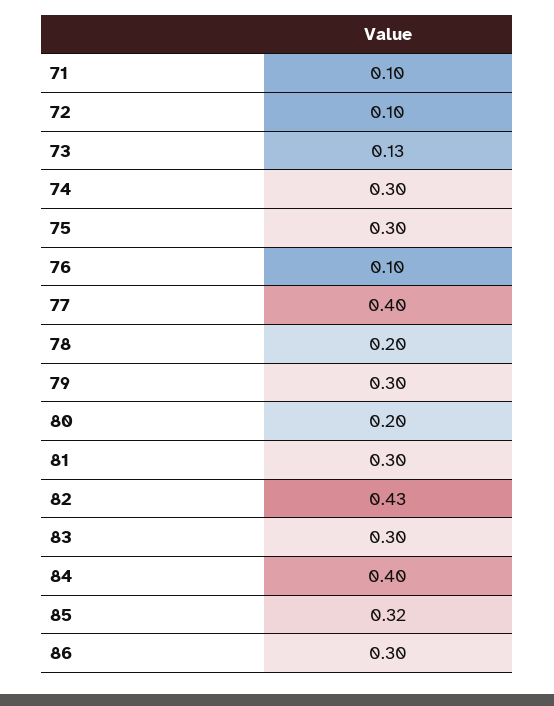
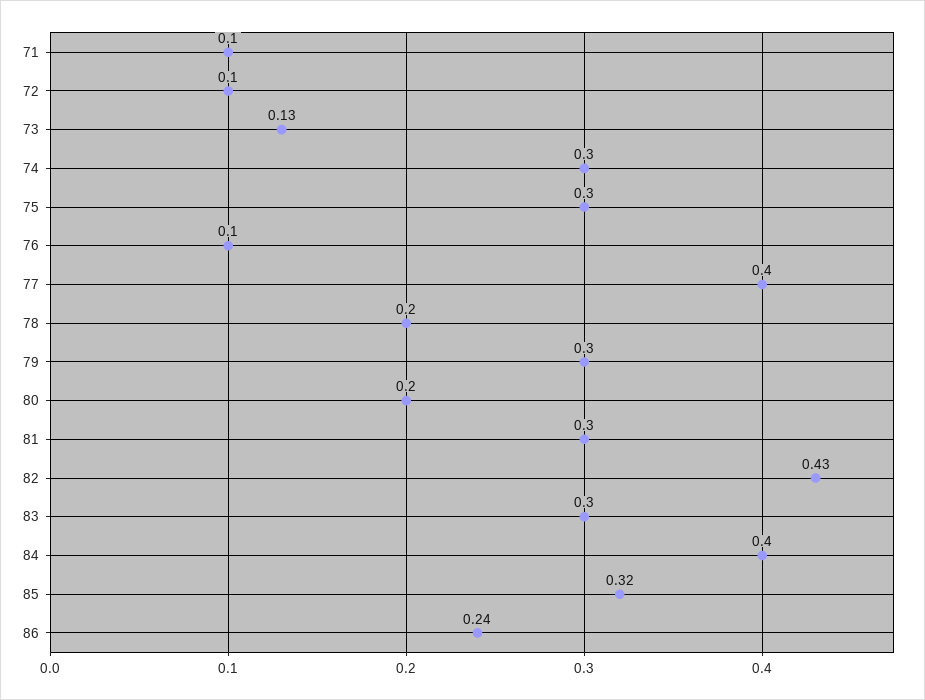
  {
    "71": 0.1,
    "72": 0.1,
    "73": 0.13,
    "74": 0.3,
    "75": 0.3,
    "76": 0.1,
    "77": 0.4,
    "78": 0.2,
    "79": 0.3,
    "80": 0.2,
    "81": 0.3,
    "82": 0.43,
    "83": 0.3,
    "84": 0.4,
    "85": 0.32,
-   "86": 0.3
+   "86": 0.24
  }

